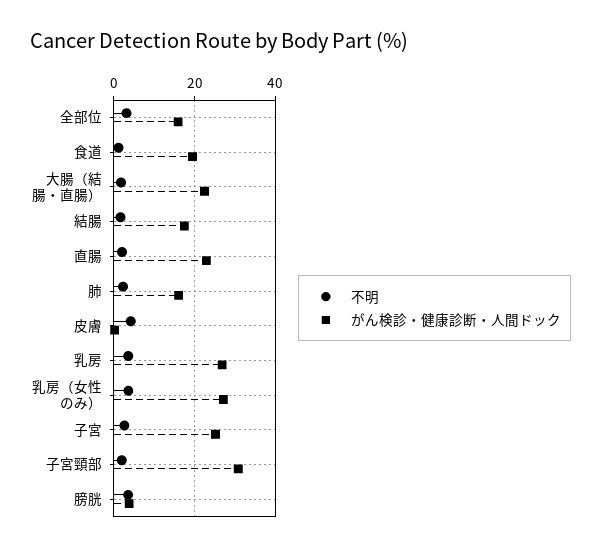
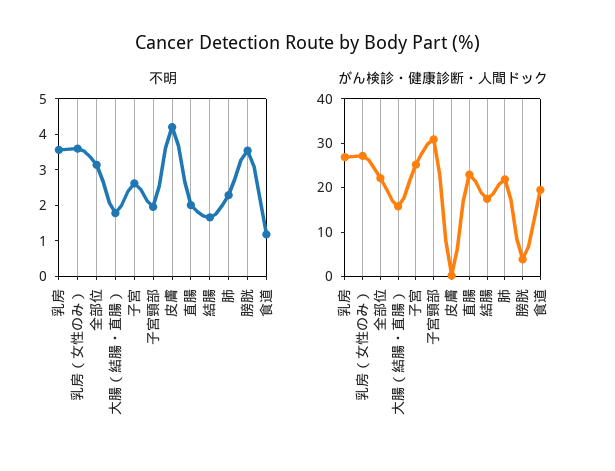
  {
    "不明": {
      "全部位": 3.25,
      "食道": 1.25,
      "大腸（結腸・直腸）": 1.75,
      "結腸": 1.75,
      "直腸": 2,
      "肺": 2.25,
      "皮膚": 4.25,
      "乳房": 3.5,
      "乳房（女性のみ）": 3.5,
      "子宮": 2.5,
      "子宮頸部": 2,
      "膀胱": 3.5
    },
    "がん検診・健康診断・人間ドック": {
-     "全部位": 16,
+     "全部位": 22,
      "食道": 20,
-     "大腸（結腸・直腸）": 22,
+     "大腸（結腸・直腸）": 16,
      "結腸": 18,
      "直腸": 22,
-     "肺": 16,
+     "肺": 22,
      "皮膚": 0,
      "乳房": 26,
      "乳房（女性のみ）": 28,
      "子宮": 26,
      "子宮頸部": 30,
      "膀胱": 4
    }
  }

